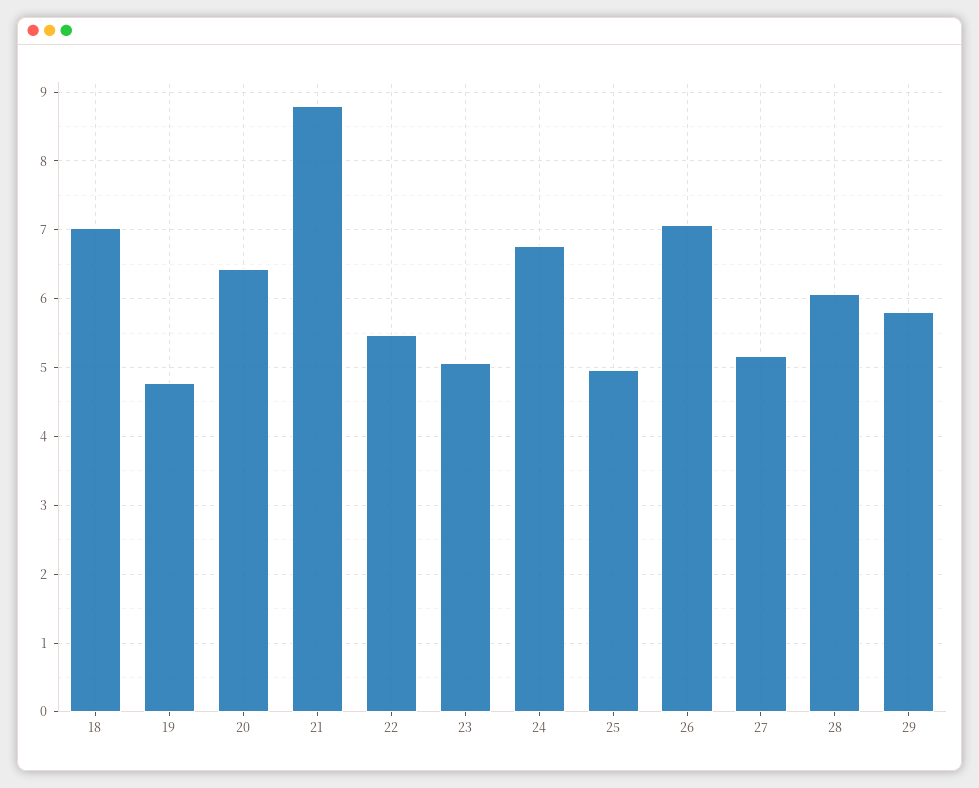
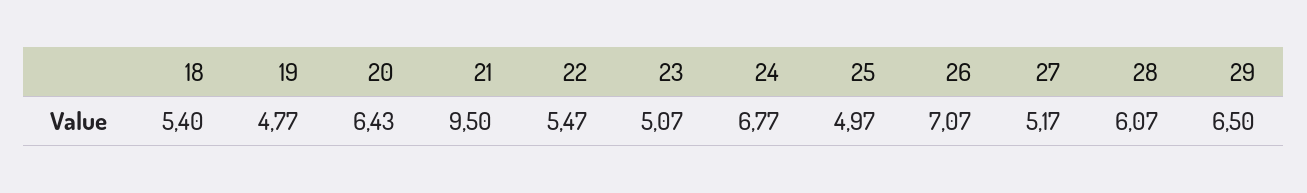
  {
-   "18": 7,
+   "18": 5.4,
    "19": 4.77,
    "20": 6.43,
-   "21": 8.8,
+   "21": 9.5,
    "22": 5.47,
    "23": 5.07,
    "24": 6.77,
    "25": 4.97,
    "26": 7.07,
    "27": 5.17,
    "28": 6.07,
-   "29": 5.8
+   "29": 6.5
  }

